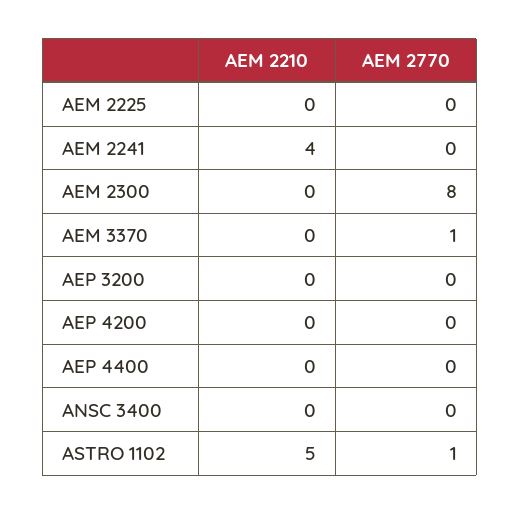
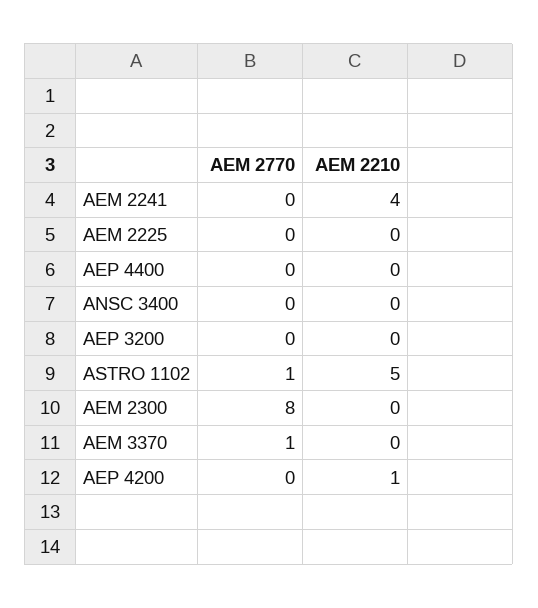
  {
    "AEM 2210": {
      "AEM 2225": 0,
      "AEM 2241": 4,
      "AEM 2300": 0,
      "AEM 3370": 0,
      "AEP 3200": 0,
-     "AEP 4200": 0,
+     "AEP 4200": 1,
      "AEP 4400": 0,
      "ANSC 3400": 0,
      "ASTRO 1102": 5
    },
    "AEM 2770": {
      "AEM 2225": 0,
      "AEM 2241": 0,
      "AEM 2300": 8,
      "AEM 3370": 1,
      "AEP 3200": 0,
      "AEP 4200": 0,
      "AEP 4400": 0,
      "ANSC 3400": 0,
      "ASTRO 1102": 1
    }
  }

